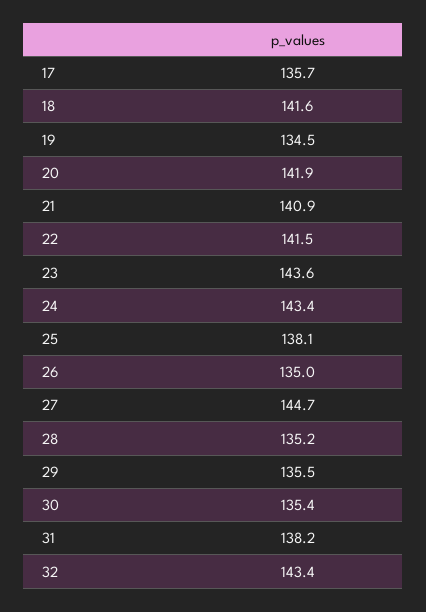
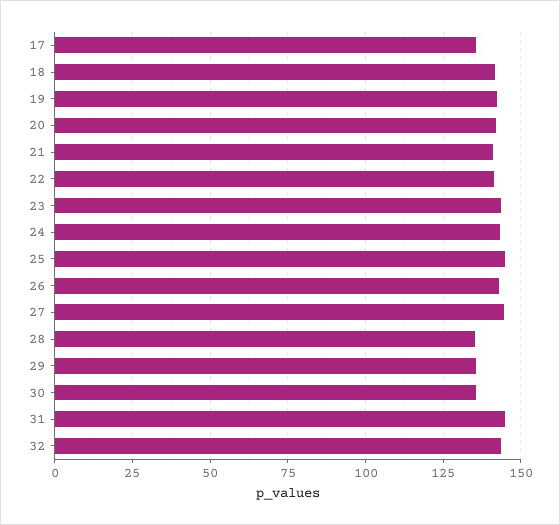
  {
    "17": 135.7,
    "18": 141.6,
-   "19": 134.5,
+   "19": 142.5,
    "20": 141.9,
    "21": 140.9,
    "22": 141.5,
    "23": 143.6,
    "24": 143.4,
-   "25": 138.1,
+   "25": 145,
-   "26": 135,
+   "26": 142.5,
    "27": 144.7,
    "28": 135.2,
    "29": 135.5,
    "30": 135.4,
-   "31": 138.2,
+   "31": 145,
    "32": 143.4
  }

